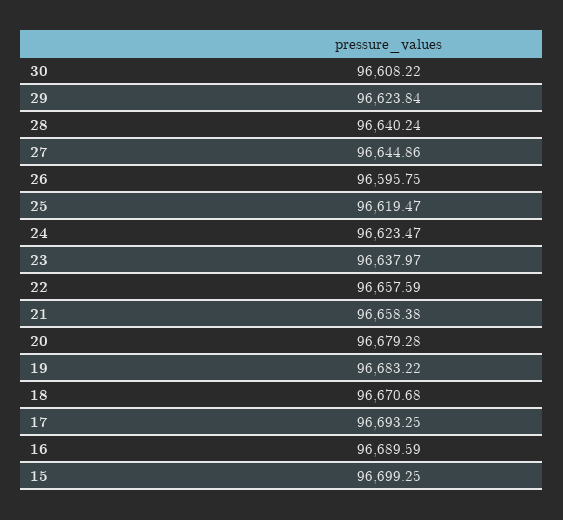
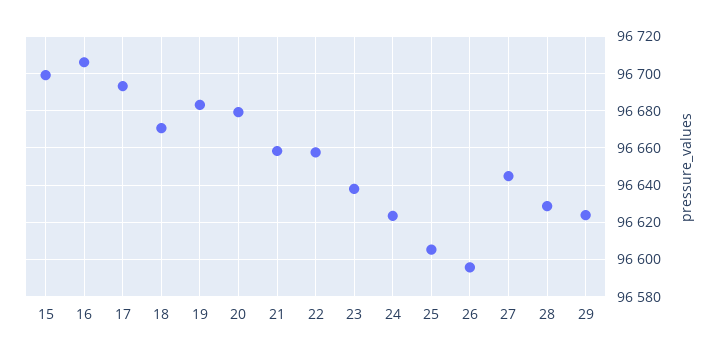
  {
-   "30": 96608.22,
    "29": 96623.84,
-   "28": 96640.24,
+   "28": 96630,
    "27": 96644.86,
    "26": 96595.75,
-   "25": 96619.47,
+   "25": 96605,
    "24": 96623.47,
    "23": 96637.97,
    "22": 96657.59,
    "21": 96658.38,
    "20": 96679.28,
    "19": 96683.22,
    "18": 96670.68,
    "17": 96693.25,
-   "16": 96689.59,
+   "16": 96705,
    "15": 96699.25
  }

